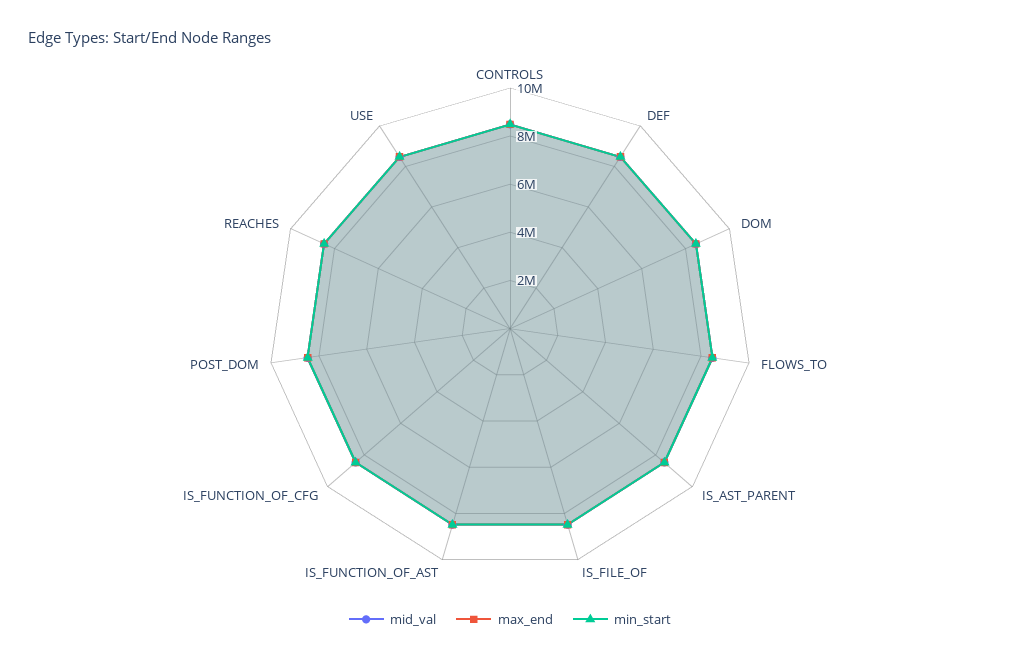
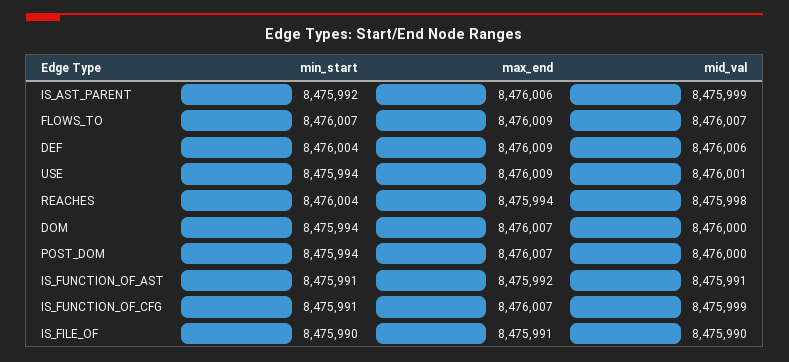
  {
    "mid_val": {
-     "CONTROLS": 8500000,
      "DEF": 8476006,
      "DOM": 8476000,
      "FLOWS_TO": 8476007,
      "IS_AST_PARENT": 8475999,
      "IS_FILE_OF": 8475990,
      "IS_FUNCTION_OF_AST": 8475991,
      "IS_FUNCTION_OF_CFG": 8475999,
      "POST_DOM": 8476000,
      "REACHES": 8475998,
      "USE": 8476001
    },
    "max_end": {
-     "CONTROLS": 8500000,
      "DEF": 8476009,
      "DOM": 8476007,
      "FLOWS_TO": 8476009,
      "IS_AST_PARENT": 8476006,
      "IS_FILE_OF": 8475991,
      "IS_FUNCTION_OF_AST": 8475992,
      "IS_FUNCTION_OF_CFG": 8476007,
      "POST_DOM": 8476007,
      "REACHES": 8475994,
      "USE": 8476009
    },
    "min_start": {
-     "CONTROLS": 8500000,
      "DEF": 8476004,
      "DOM": 8475994,
      "FLOWS_TO": 8476007,
      "IS_AST_PARENT": 8475992,
      "IS_FILE_OF": 8475990,
      "IS_FUNCTION_OF_AST": 8475991,
      "IS_FUNCTION_OF_CFG": 8475991,
      "POST_DOM": 8475994,
      "REACHES": 8476004,
      "USE": 8475994
    }
  }

